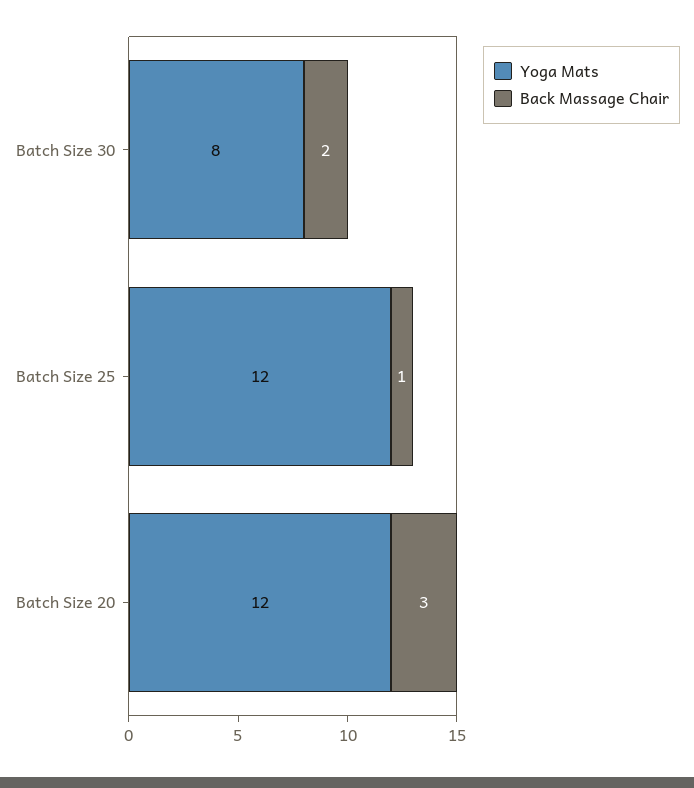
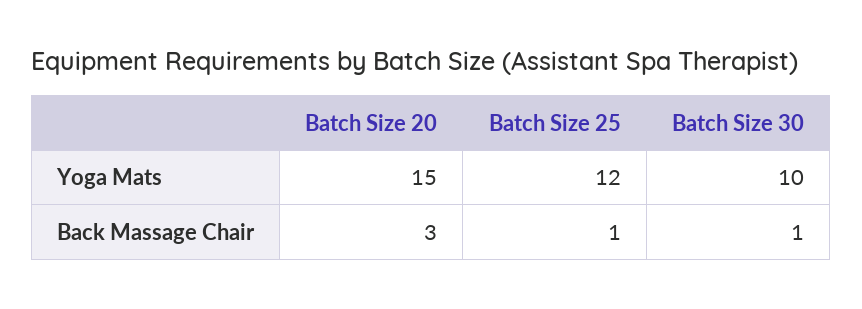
  {
    "Yoga Mats": {
-     "Batch Size 30": 8,
+     "Batch Size 30": 10,
      "Batch Size 25": 12,
-     "Batch Size 20": 12
+     "Batch Size 20": 15
    },
    "Back Massage Chair": {
-     "Batch Size 30": 2,
+     "Batch Size 30": 1,
      "Batch Size 25": 1,
      "Batch Size 20": 3
    }
  }

